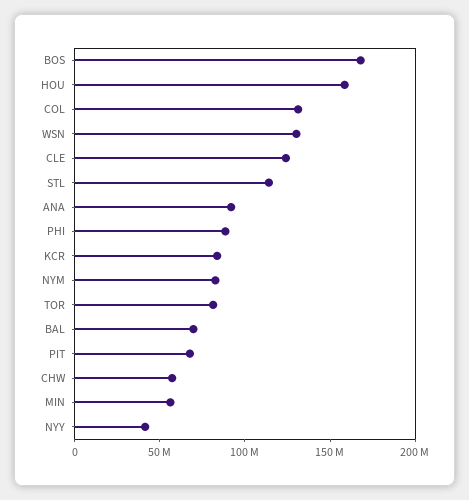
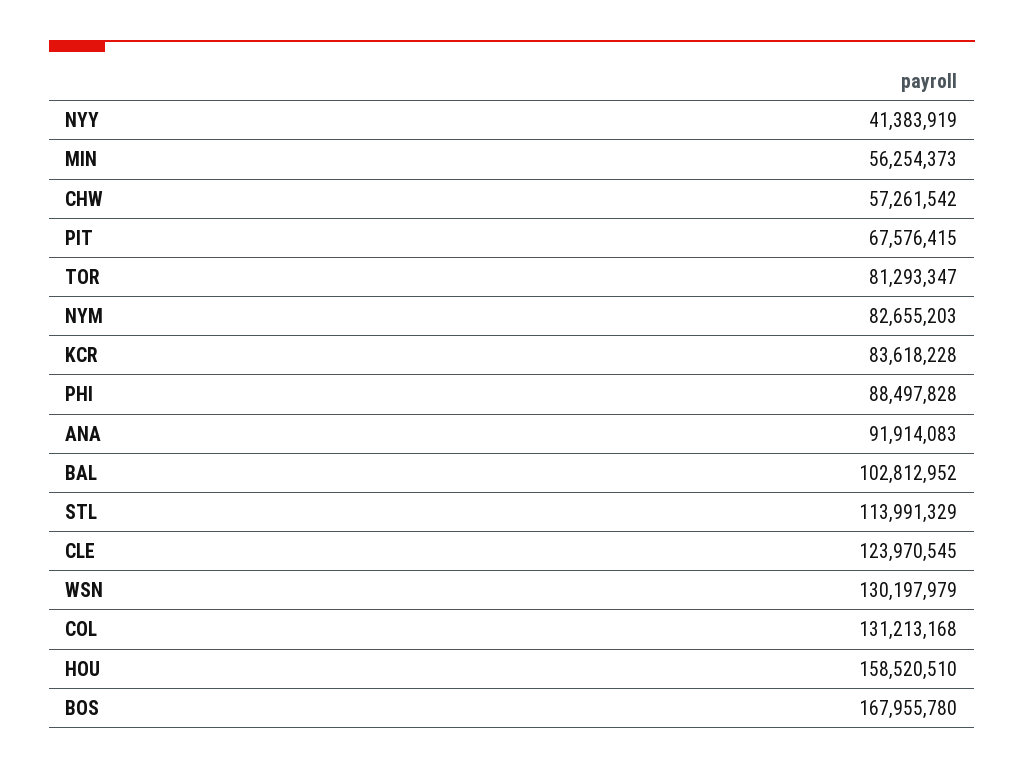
  {
    "BOS": 167955780,
    "HOU": 158520510,
    "COL": 131213168,
    "WSN": 130197979,
    "CLE": 123970545,
    "STL": 113991329,
    "ANA": 91914083,
    "PHI": 88497828,
    "KCR": 83618228,
    "NYM": 82655203,
    "TOR": 81293347,
-   "BAL": 70000000,
+   "BAL": 102812952,
    "PIT": 67576415,
    "CHW": 57261542,
    "MIN": 56254373,
    "NYY": 41383919
  }

